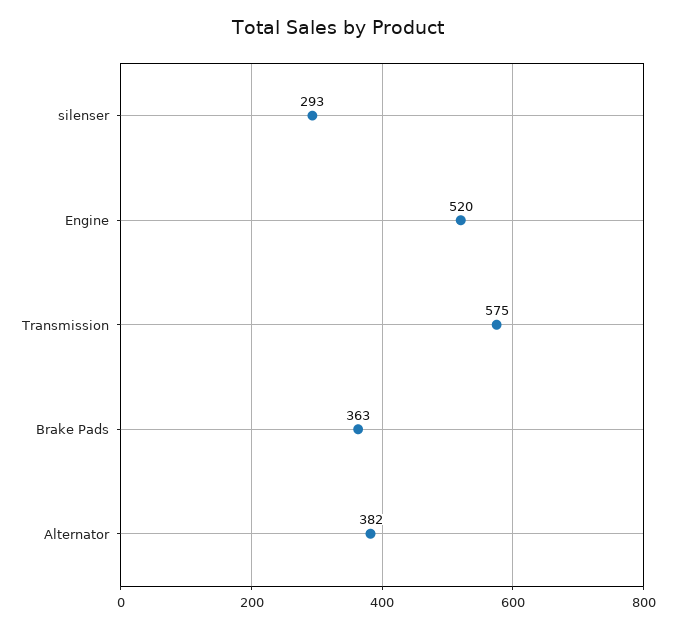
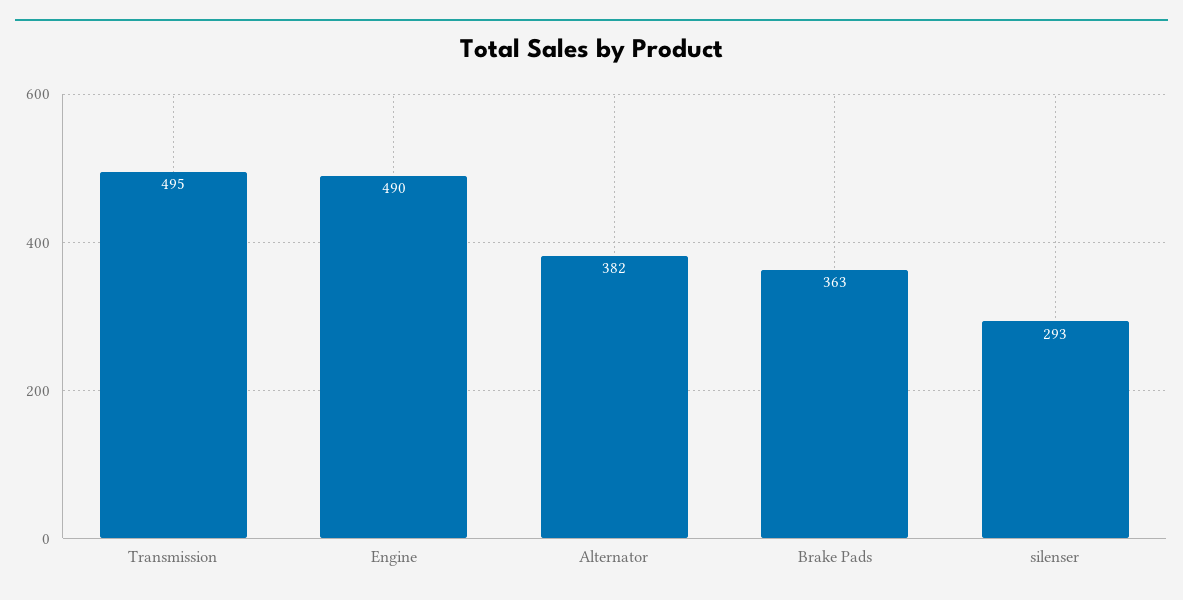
  {
    "silenser": 293,
-   "Engine": 520,
+   "Engine": 490,
-   "Transmission": 575,
+   "Transmission": 495,
    "Brake Pads": 363,
    "Alternator": 382
  }

